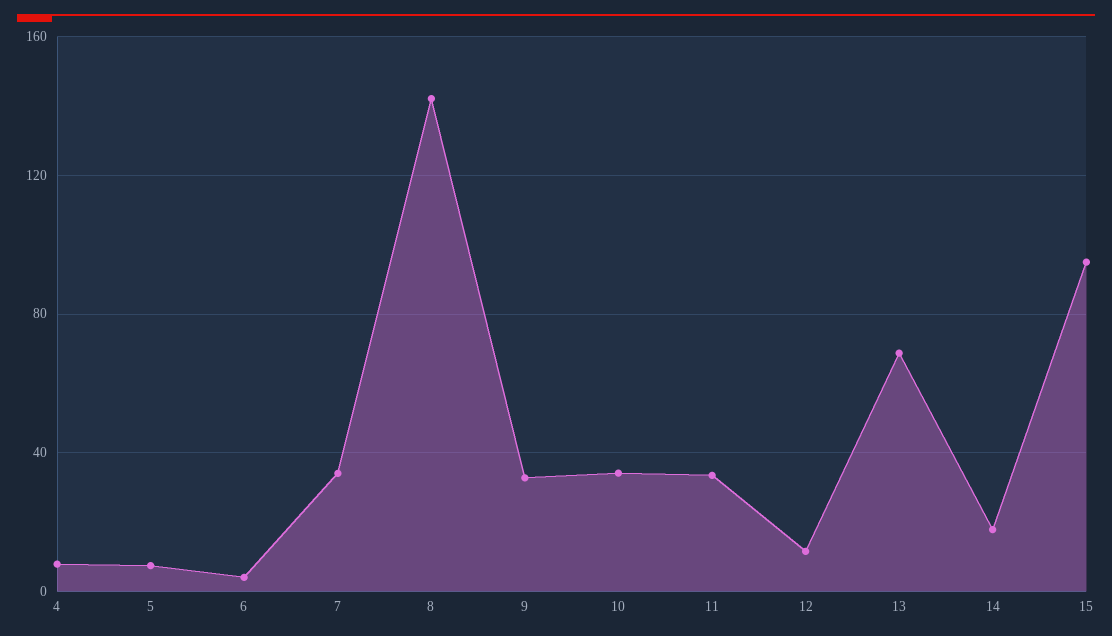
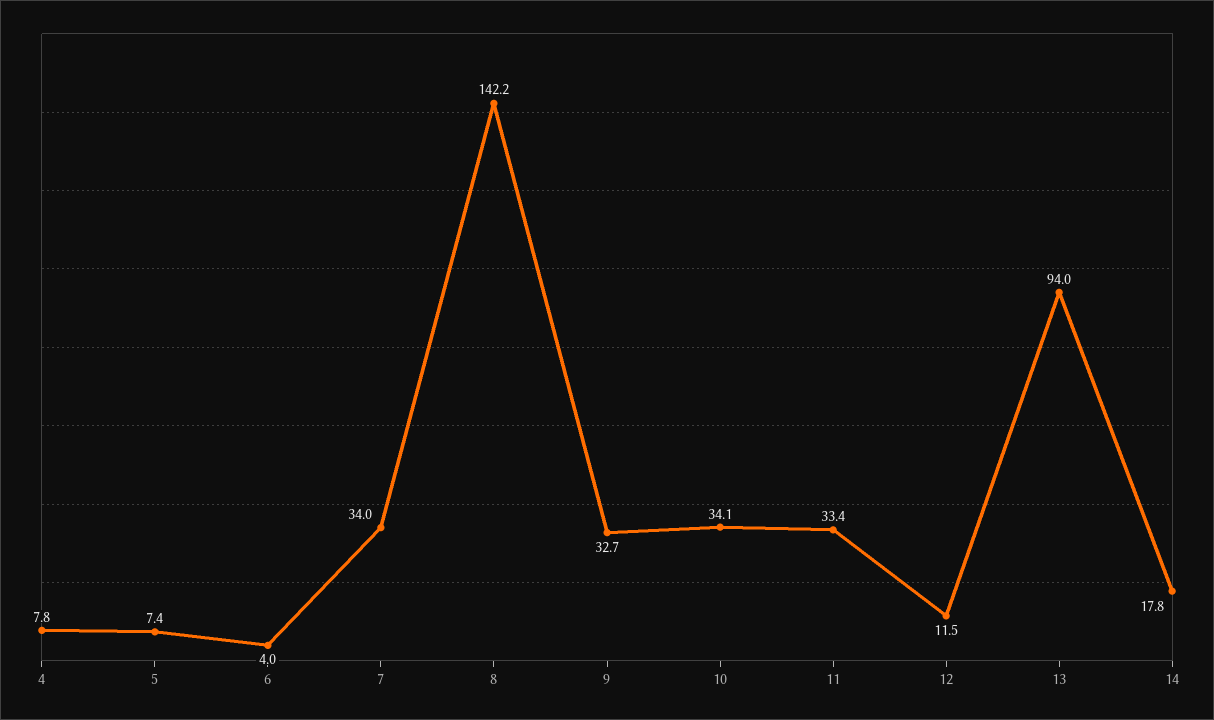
  {
    "4": 7.8,
    "5": 7.4,
    "6": 4,
    "7": 34,
    "8": 142.2,
    "9": 32.7,
    "10": 34.1,
    "11": 33.4,
    "12": 11.5,
-   "13": 70,
+   "13": 94,
-   "14": 17.8,
+   "14": 17.8
-   "15": 95
  }

